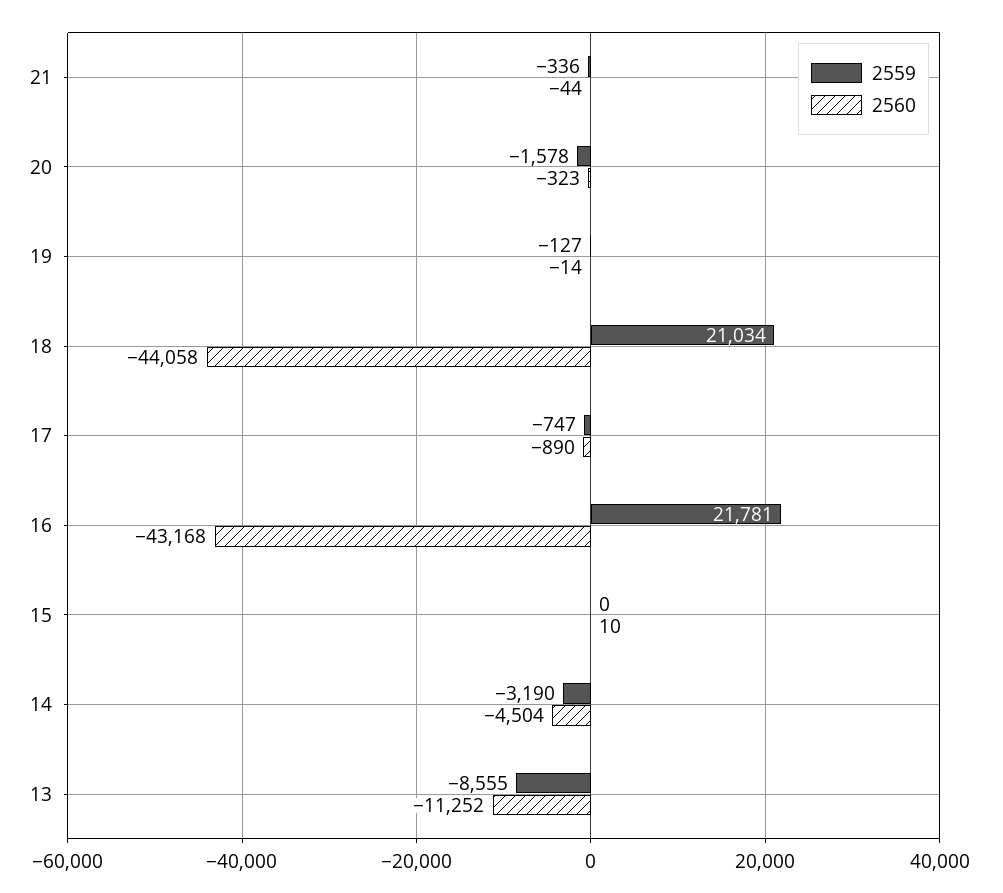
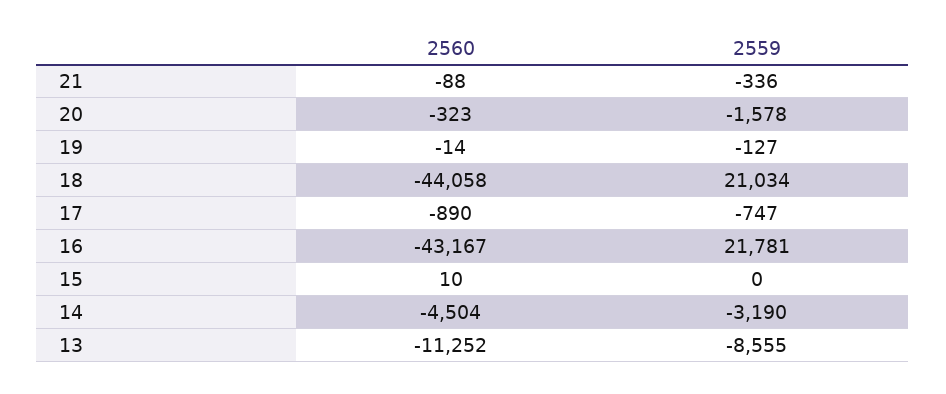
  {
    "2559": {
      "21": -336,
      "20": -1578,
      "19": -127,
      "18": 21034,
      "17": -747,
      "16": 21781,
      "15": 0,
      "14": -3190,
      "13": -8555
    },
    "2560": {
-     "21": -44,
+     "21": -88,
      "20": -323,
      "19": -14,
      "18": -44058,
      "17": -890,
-     "16": -43168,
+     "16": -43167,
      "15": 10,
      "14": -4504,
      "13": -11252
    }
  }

